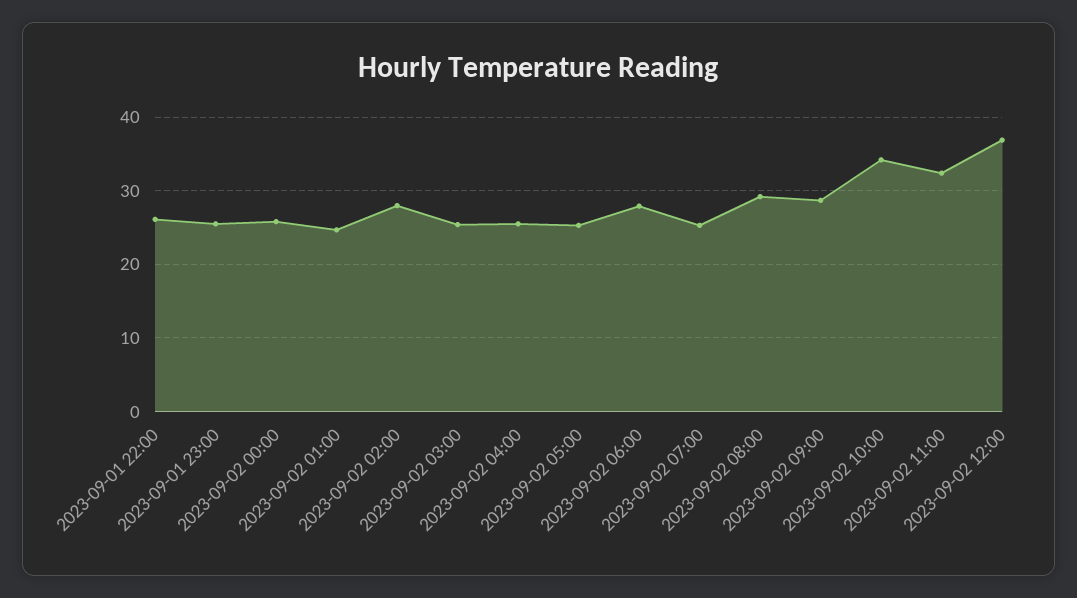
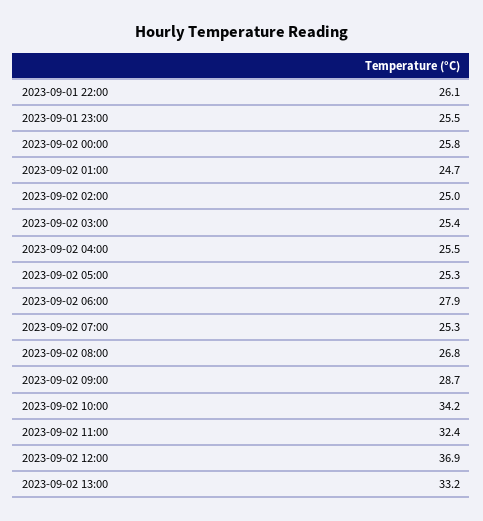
  {
    "2023-09-01 22:00": 26.1,
    "2023-09-01 23:00": 25.5,
    "2023-09-02 00:00": 25.8,
    "2023-09-02 01:00": 24.7,
-   "2023-09-02 02:00": 28,
+   "2023-09-02 02:00": 25,
    "2023-09-02 03:00": 25.4,
    "2023-09-02 04:00": 25.5,
    "2023-09-02 05:00": 25.3,
    "2023-09-02 06:00": 27.9,
    "2023-09-02 07:00": 25.3,
-   "2023-09-02 08:00": 29,
+   "2023-09-02 08:00": 26.8,
    "2023-09-02 09:00": 28.7,
    "2023-09-02 10:00": 34.2,
    "2023-09-02 11:00": 32.4,
-   "2023-09-02 12:00": 36.9
+   "2023-09-02 12:00": 36.9,
+   "2023-09-02 13:00": 33.2
  }

